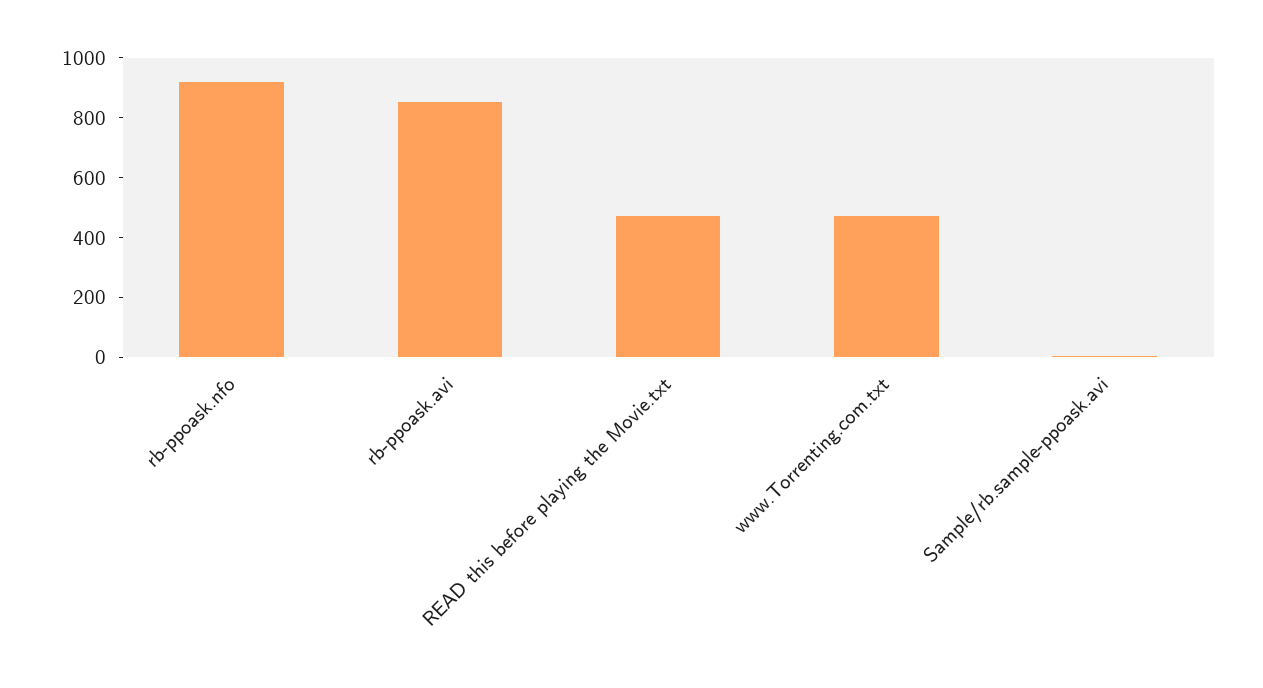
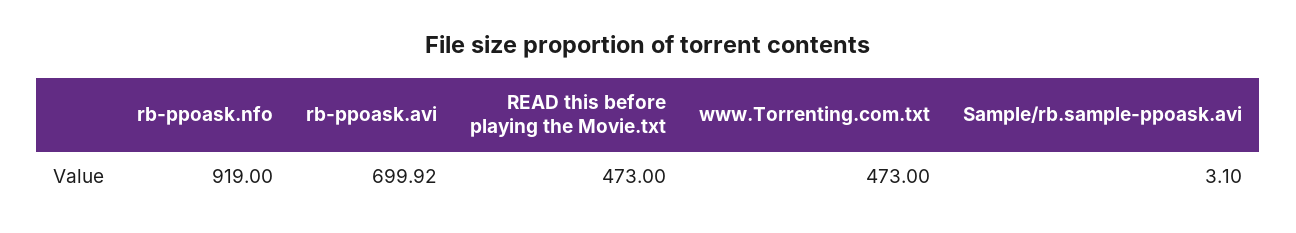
  {
    "rb-ppoask.nfo": 919,
-   "rb-ppoask.avi": 850,
+   "rb-ppoask.avi": 699.92,
    "READ this before playing the Movie.txt": 473,
    "www.Torrenting.com.txt": 473,
    "Sample/rb.sample-ppoask.avi": 3.1
  }

